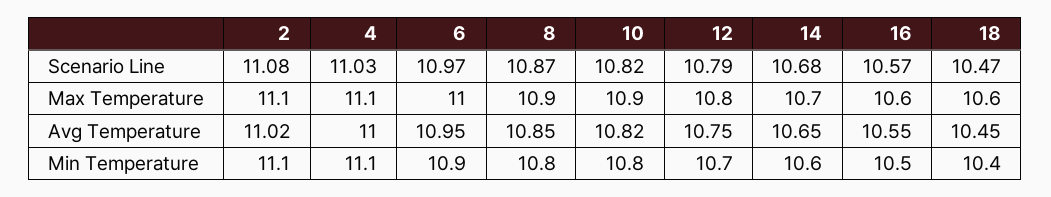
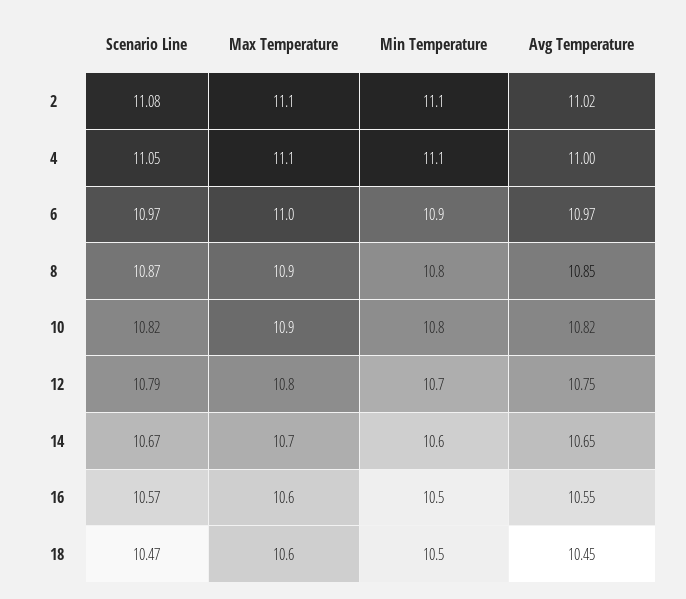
  {
    "2": {
      "Scenario Line": 11.08,
      "Max Temperature": 11.1,
      "Avg Temperature": 11.02,
      "Min Temperature": 11.1
    },
    "4": {
-     "Scenario Line": 11.03,
+     "Scenario Line": 11.05,
      "Max Temperature": 11.1,
      "Avg Temperature": 11,
      "Min Temperature": 11.1
    },
    "6": {
      "Scenario Line": 10.97,
      "Max Temperature": 11,
-     "Avg Temperature": 10.95,
+     "Avg Temperature": 10.97,
      "Min Temperature": 10.9
    },
    "8": {
      "Scenario Line": 10.87,
      "Max Temperature": 10.9,
      "Avg Temperature": 10.85,
      "Min Temperature": 10.8
    },
    "10": {
      "Scenario Line": 10.82,
      "Max Temperature": 10.9,
      "Avg Temperature": 10.82,
      "Min Temperature": 10.8
    },
    "12": {
      "Scenario Line": 10.79,
      "Max Temperature": 10.8,
      "Avg Temperature": 10.75,
      "Min Temperature": 10.7
    },
    "14": {
-     "Scenario Line": 10.68,
+     "Scenario Line": 10.67,
      "Max Temperature": 10.7,
      "Avg Temperature": 10.65,
      "Min Temperature": 10.6
    },
    "16": {
      "Scenario Line": 10.57,
      "Max Temperature": 10.6,
      "Avg Temperature": 10.55,
      "Min Temperature": 10.5
    },
    "18": {
      "Scenario Line": 10.47,
      "Max Temperature": 10.6,
      "Avg Temperature": 10.45,
-     "Min Temperature": 10.4
+     "Min Temperature": 10.5
    }
  }

